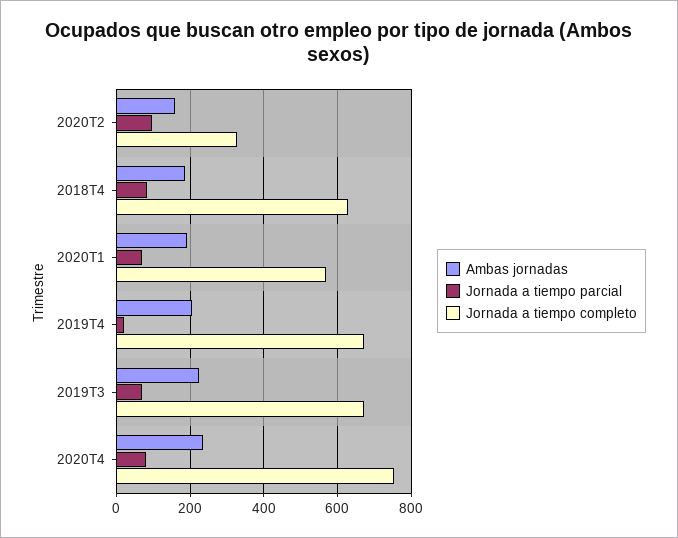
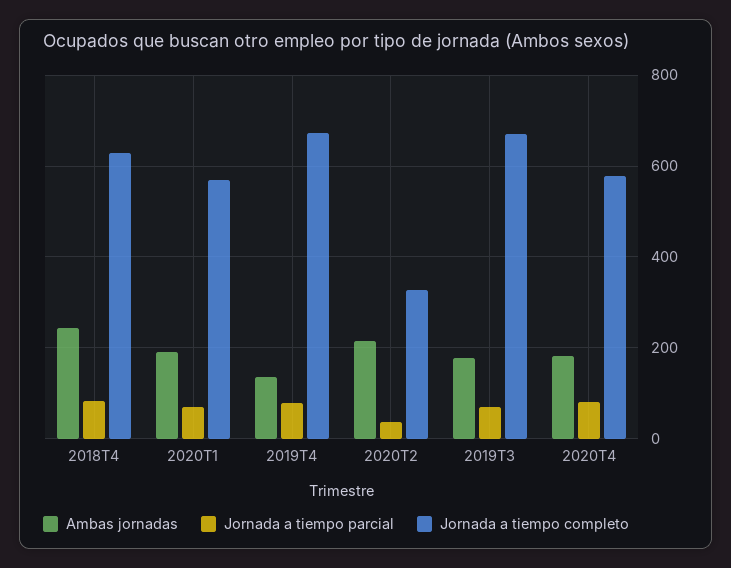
  {
    "Ambas jornadas": {
-     "2020T2": 160,
+     "2020T2": 220,
-     "2018T4": 180,
+     "2018T4": 240,
      "2020T1": 200,
-     "2019T4": 200,
+     "2019T4": 140,
-     "2019T3": 220,
+     "2019T3": 180,
-     "2020T4": 240
+     "2020T4": 180
    },
    "Jornada a tiempo parcial": {
-     "2020T2": 100,
+     "2020T2": 40,
      "2018T4": 80,
      "2020T1": 80,
-     "2019T4": 20,
+     "2019T4": 80,
      "2019T3": 80,
      "2020T4": 80
    },
    "Jornada a tiempo completo": {
      "2020T2": 320,
      "2018T4": 620,
      "2020T1": 580,
      "2019T4": 680,
      "2019T3": 680,
-     "2020T4": 760
+     "2020T4": 580
    }
  }

